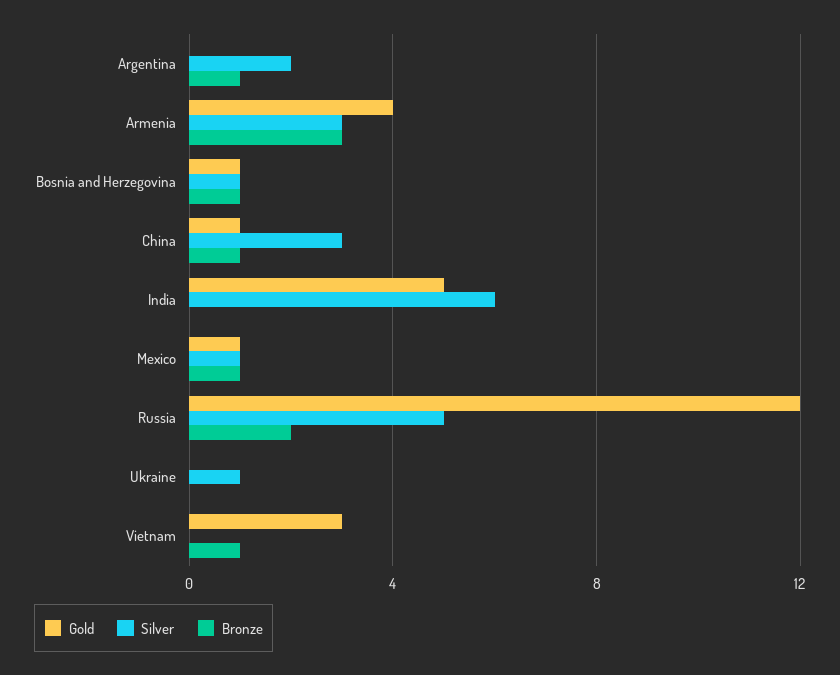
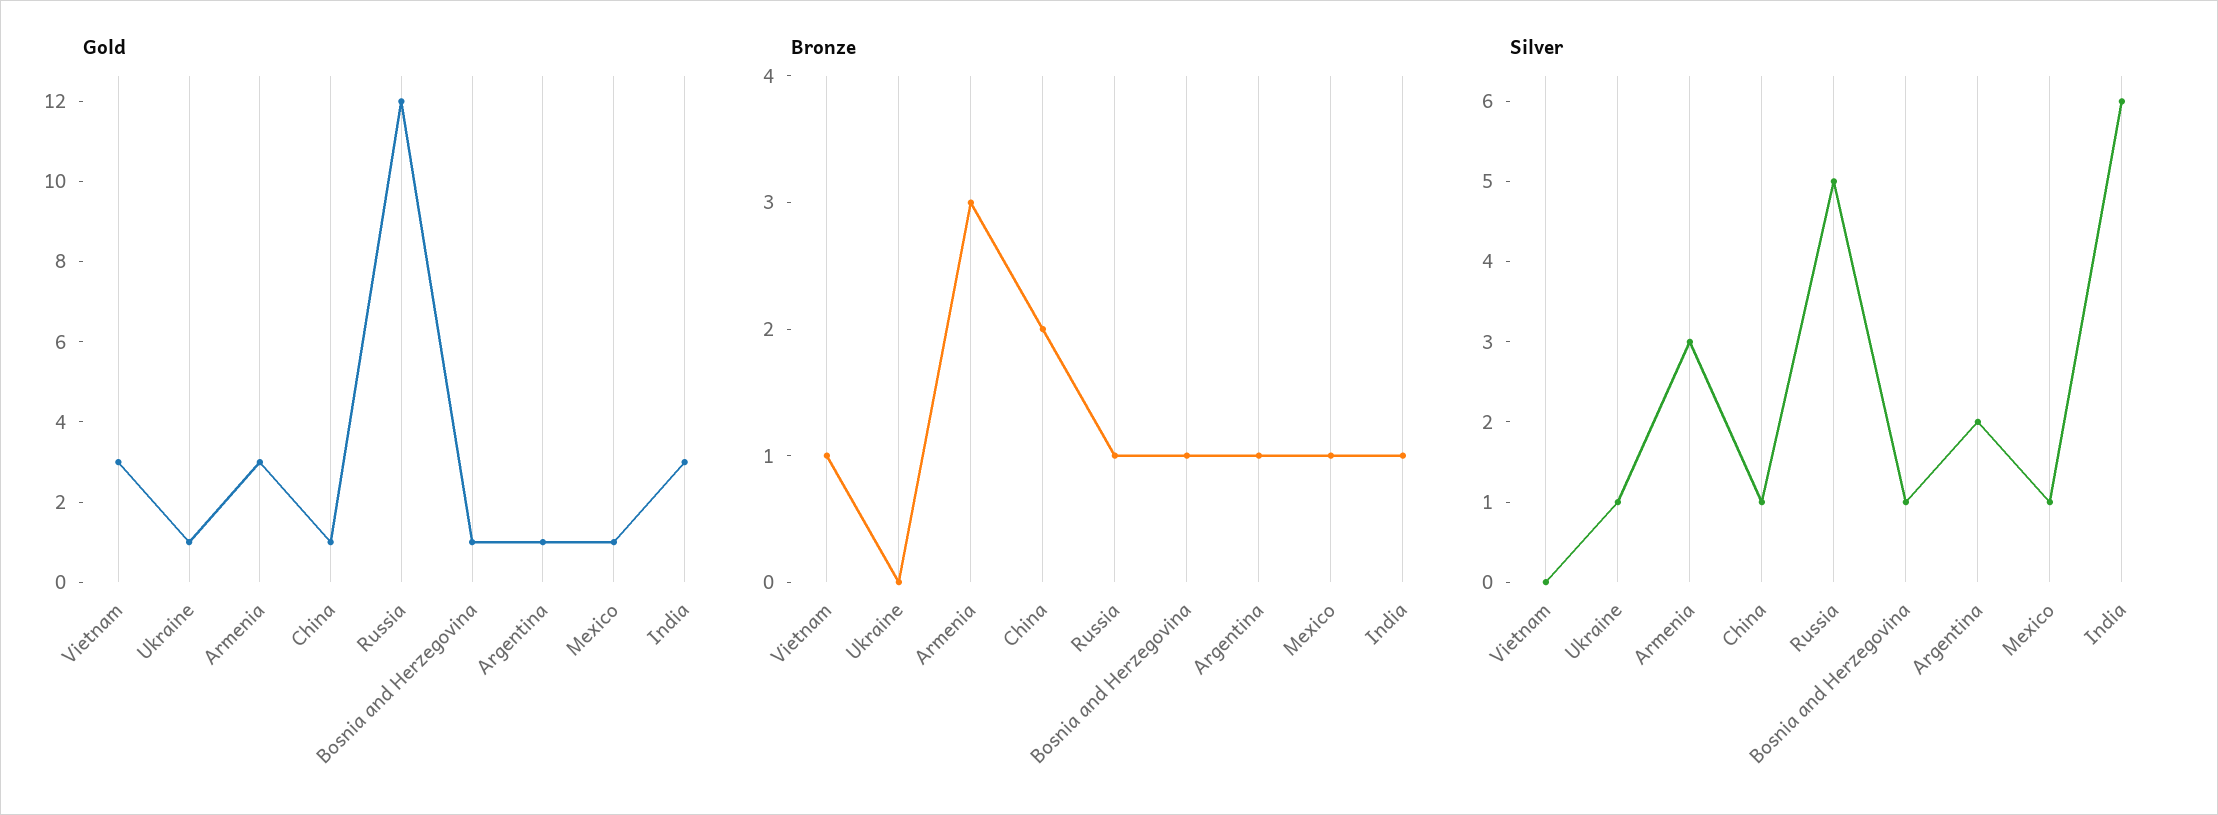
  {
    "Gold": {
-     "Argentina": 0,
+     "Argentina": 1,
-     "Armenia": 4,
+     "Armenia": 3,
      "Bosnia and Herzegovina": 1,
      "China": 1,
-     "India": 5,
+     "India": 3,
      "Mexico": 1,
      "Russia": 12,
-     "Ukraine": 0,
+     "Ukraine": 1,
      "Vietnam": 3
    },
    "Silver": {
      "Argentina": 2,
      "Armenia": 3,
      "Bosnia and Herzegovina": 1,
-     "China": 3,
+     "China": 1,
      "India": 6,
      "Mexico": 1,
      "Russia": 5,
      "Ukraine": 1,
      "Vietnam": 0
    },
    "Bronze": {
      "Argentina": 1,
      "Armenia": 3,
      "Bosnia and Herzegovina": 1,
-     "China": 1,
+     "China": 2,
-     "India": 0,
+     "India": 1,
      "Mexico": 1,
-     "Russia": 2,
+     "Russia": 1,
      "Ukraine": 0,
      "Vietnam": 1
    }
  }

